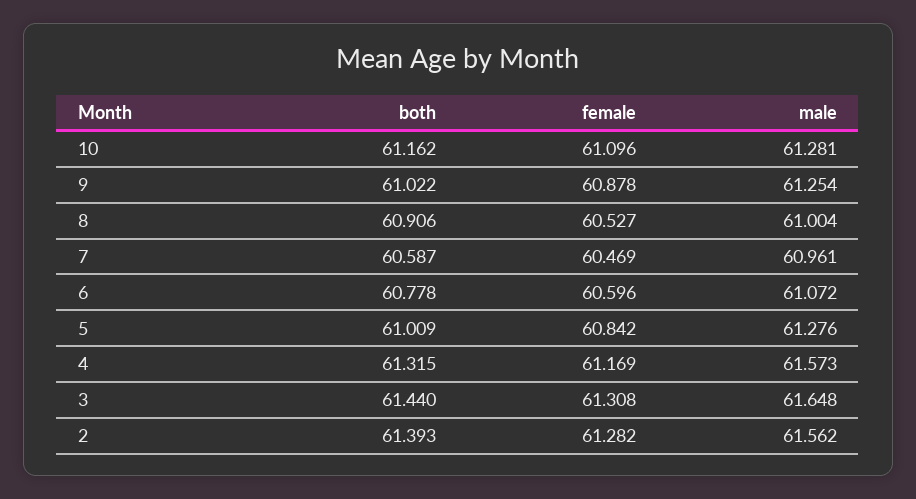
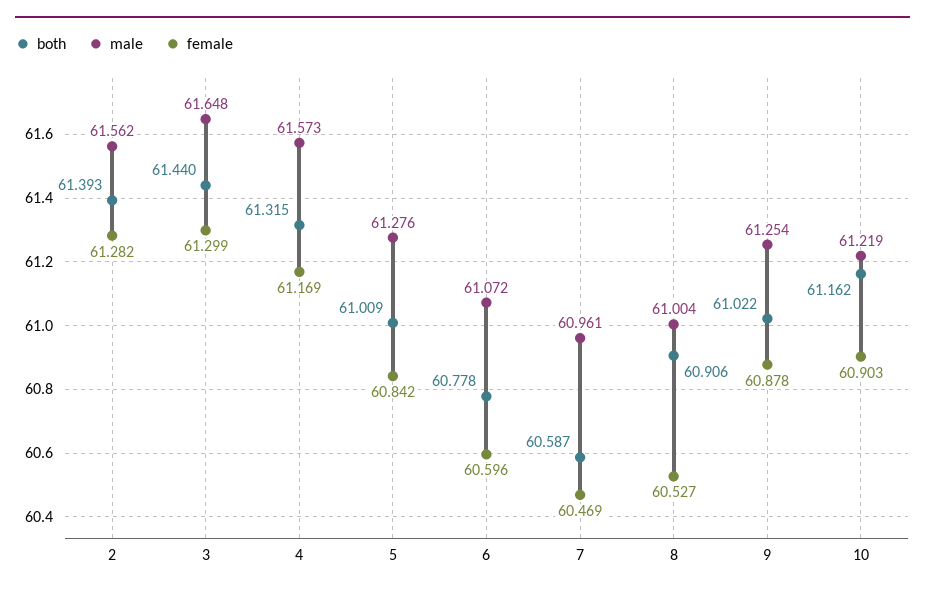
  {
    "both": {
      "10": 61.162,
      "9": 61.022,
      "8": 60.906,
      "7": 60.587,
      "6": 60.778,
      "5": 61.009,
      "4": 61.315,
      "3": 61.44,
      "2": 61.393
    },
    "female": {
-     "10": 61.096,
+     "10": 60.903,
      "9": 60.878,
      "8": 60.527,
      "7": 60.469,
      "6": 60.596,
      "5": 60.842,
      "4": 61.169,
-     "3": 61.308,
+     "3": 61.299,
      "2": 61.282
    },
    "male": {
-     "10": 61.281,
+     "10": 61.219,
      "9": 61.254,
      "8": 61.004,
      "7": 60.961,
      "6": 61.072,
      "5": 61.276,
      "4": 61.573,
      "3": 61.648,
      "2": 61.562
    }
  }

